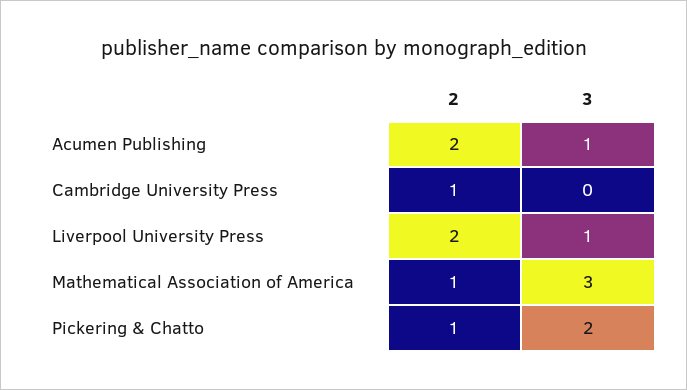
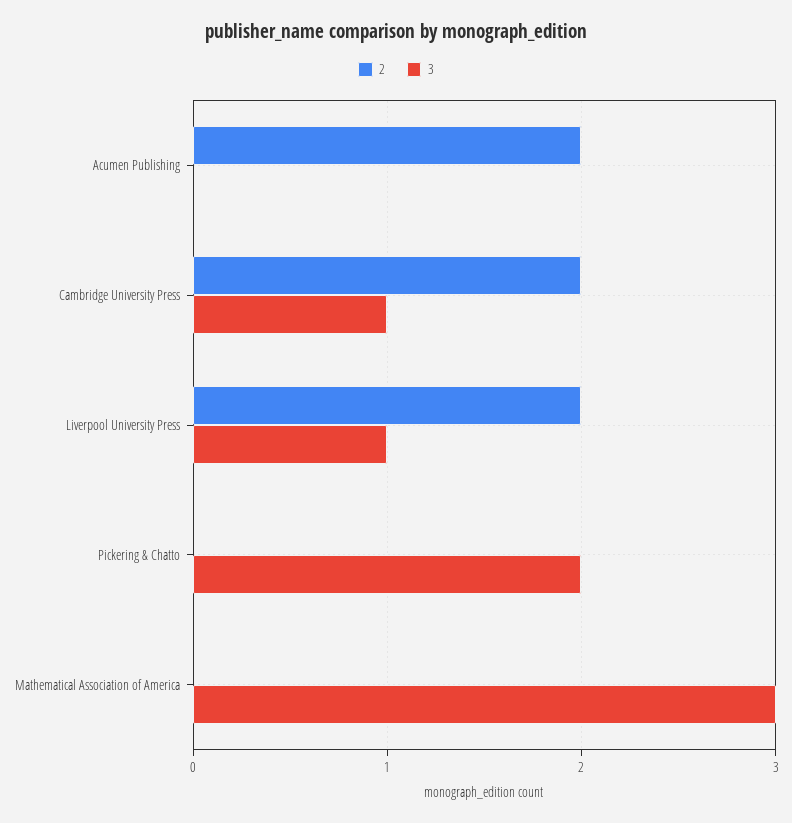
  {
    "2": {
      "Acumen Publishing": 2,
-     "Cambridge University Press": 1,
+     "Cambridge University Press": 2,
      "Liverpool University Press": 2,
-     "Mathematical Association of America": 1,
+     "Mathematical Association of America": 0,
-     "Pickering & Chatto": 1
+     "Pickering & Chatto": 0
    },
    "3": {
-     "Acumen Publishing": 1,
+     "Acumen Publishing": 0,
-     "Cambridge University Press": 0,
+     "Cambridge University Press": 1,
      "Liverpool University Press": 1,
      "Mathematical Association of America": 3,
      "Pickering & Chatto": 2
    }
  }

